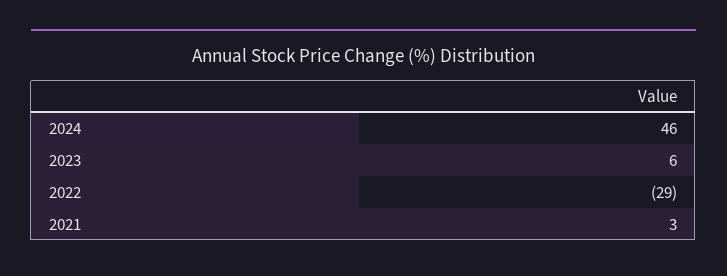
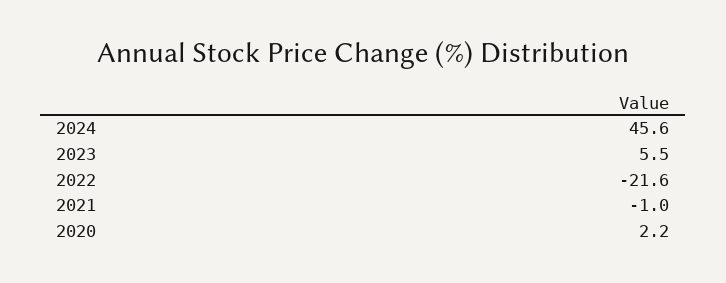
  {
    "2024": 45.6,
    "2023": 5.5,
-   "2022": -29,
+   "2022": -21.6,
-   "2021": 3
+   "2021": -1,
+   "2020": 2.2
  }

